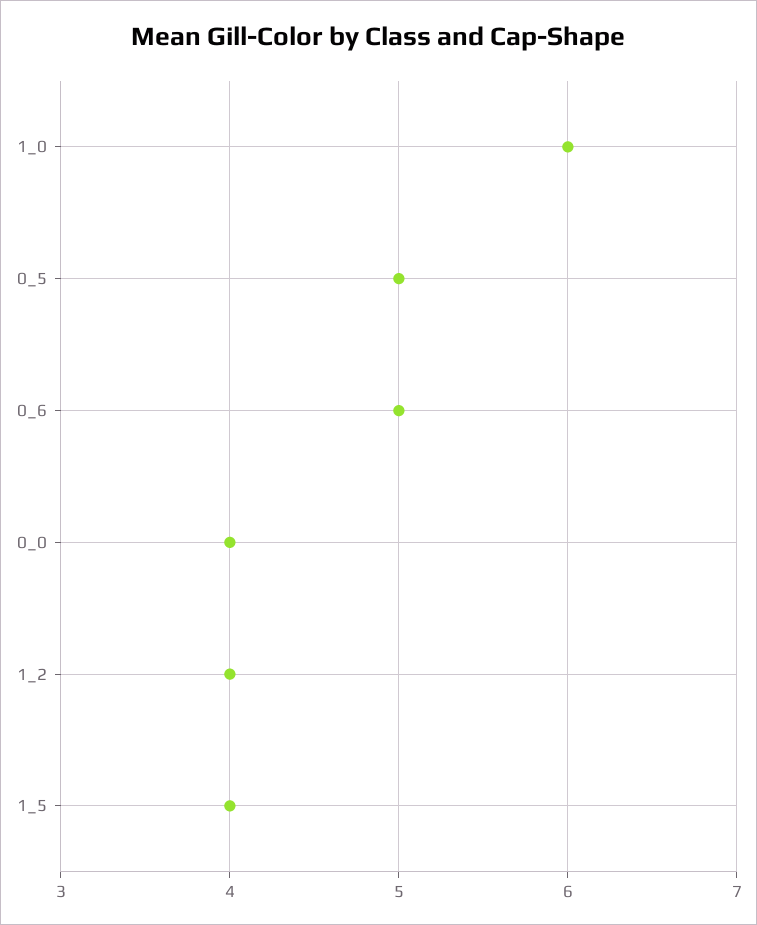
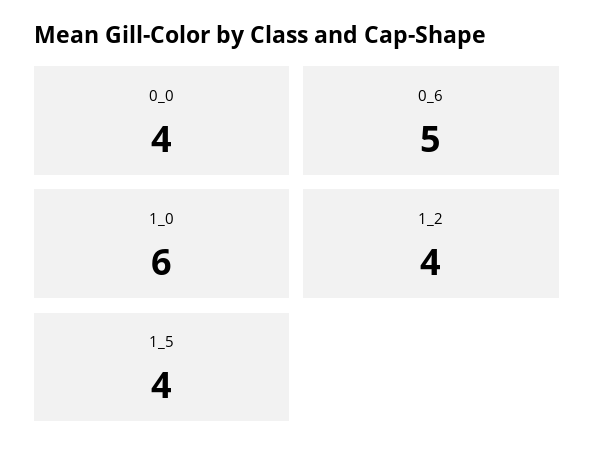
  {
    "1_0": 6,
-   "0_5": 5,
    "0_6": 5,
    "0_0": 4,
    "1_2": 4,
    "1_5": 4
  }

